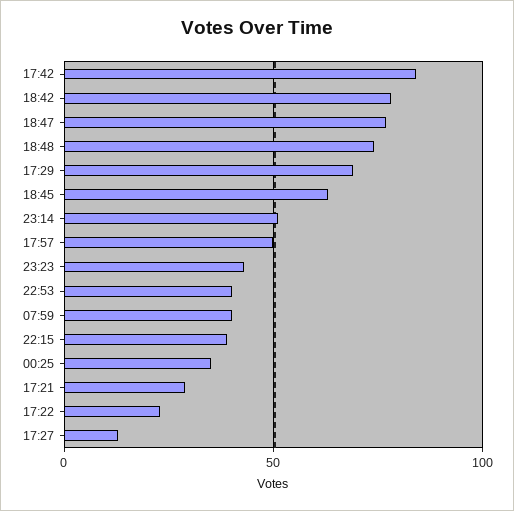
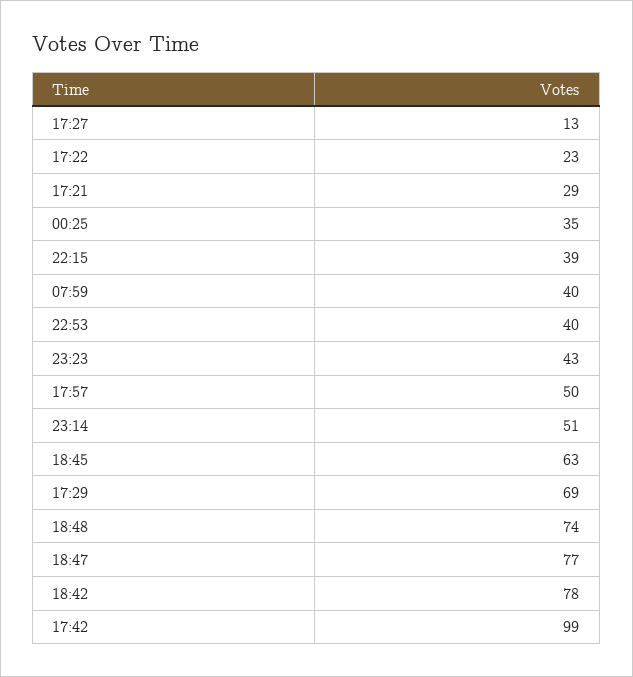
  {
-   "17:42": 85,
+   "17:42": 99,
    "18:42": 78,
    "18:47": 77,
    "18:48": 74,
    "17:29": 69,
    "18:45": 63,
    "23:14": 51,
    "17:57": 50,
    "23:23": 43,
    "22:53": 40,
    "07:59": 40,
    "22:15": 39,
    "00:25": 35,
    "17:21": 29,
    "17:22": 23,
    "17:27": 13
  }

